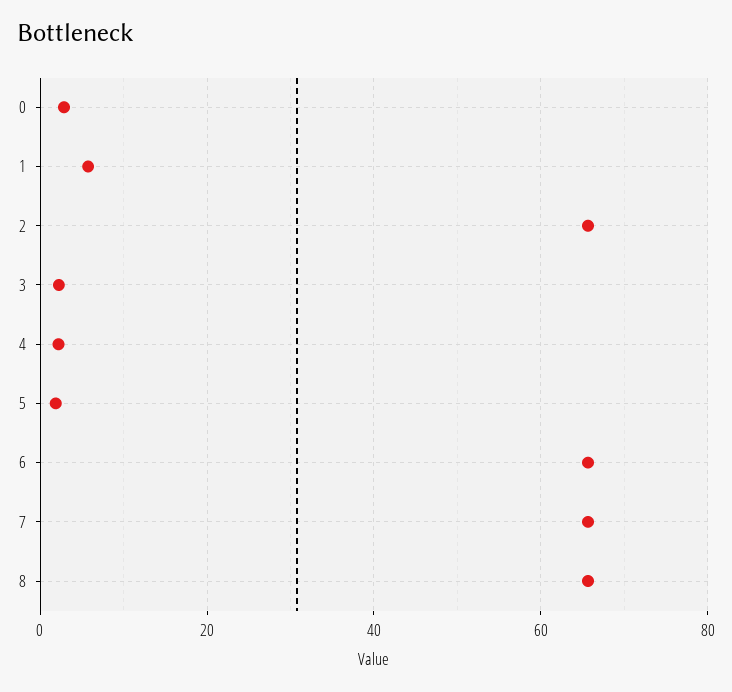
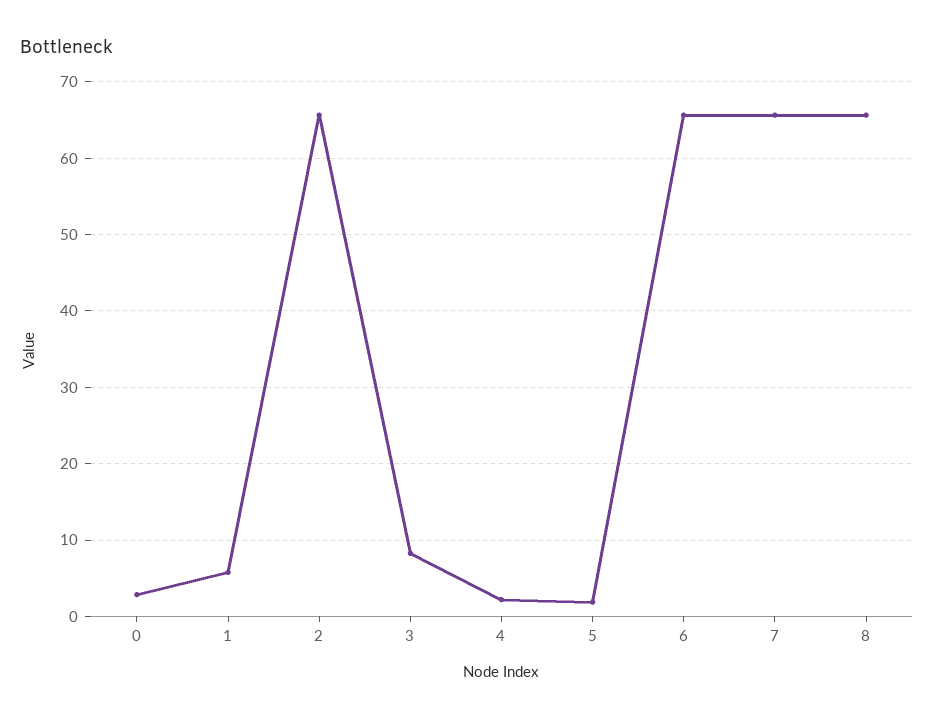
  {
    "0": 3,
    "1": 6,
    "2": 66,
-   "3": 2,
+   "3": 8,
    "4": 2,
    "5": 2,
    "6": 66,
    "7": 66,
    "8": 66
  }

